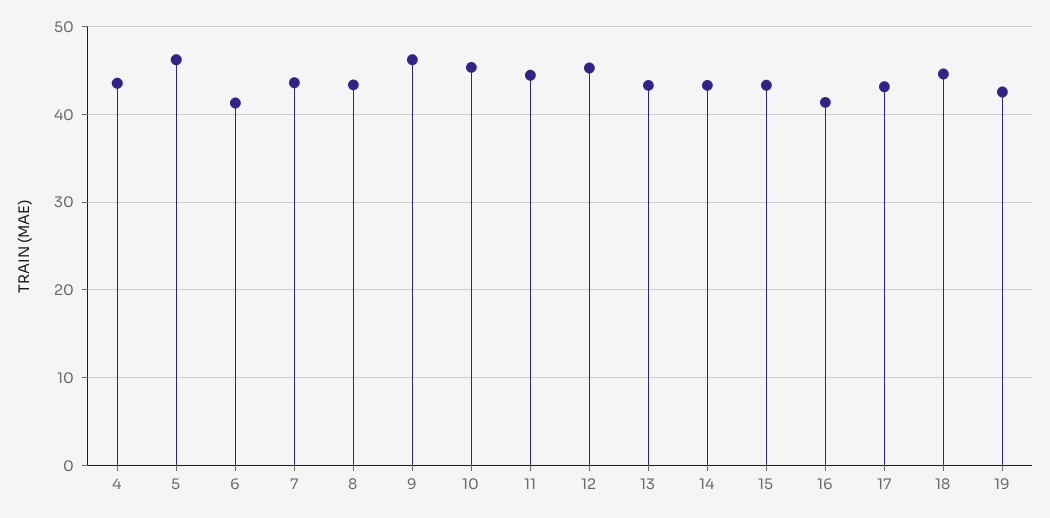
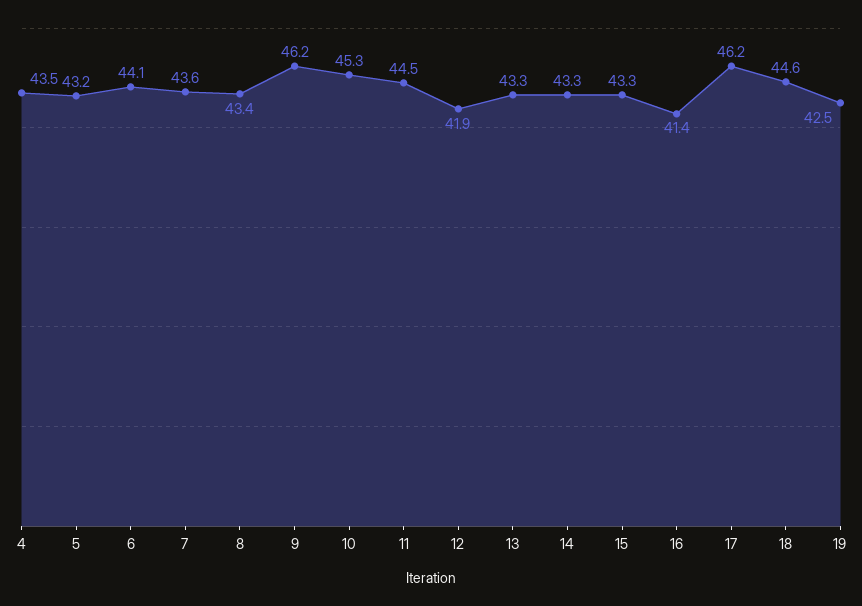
  {
    "4": 43.5,
-   "5": 46,
+   "5": 43.2,
-   "6": 41,
+   "6": 44.1,
    "7": 43.6,
    "8": 43.4,
    "9": 46.2,
    "10": 45.3,
    "11": 44.5,
-   "12": 45,
+   "12": 41.9,
    "13": 43.3,
    "14": 43.3,
    "15": 43.3,
    "16": 41.4,
-   "17": 43,
+   "17": 46.2,
    "18": 44.6,
    "19": 42.5
  }

